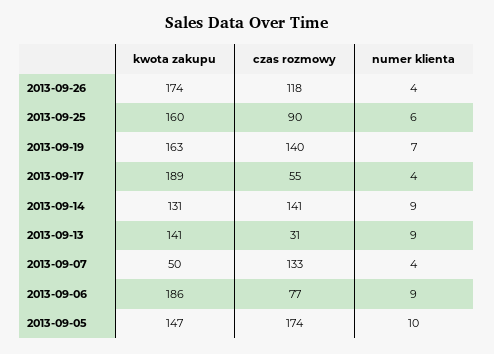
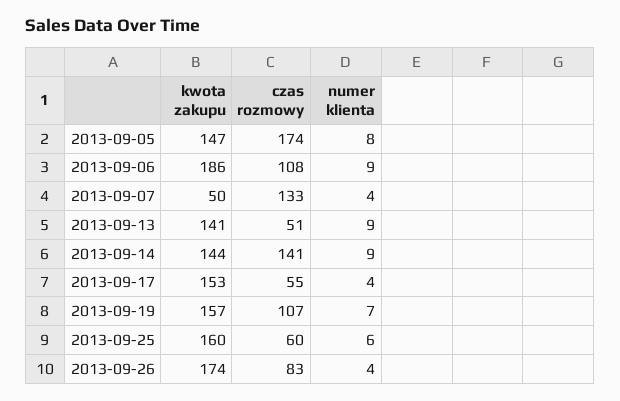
  {
    "kwota zakupu": {
      "2013-09-26": 174,
      "2013-09-25": 160,
-     "2013-09-19": 163,
+     "2013-09-19": 157,
-     "2013-09-17": 189,
+     "2013-09-17": 153,
-     "2013-09-14": 131,
+     "2013-09-14": 144,
      "2013-09-13": 141,
      "2013-09-07": 50,
      "2013-09-06": 186,
      "2013-09-05": 147
    },
    "czas rozmowy": {
-     "2013-09-26": 118,
+     "2013-09-26": 83,
-     "2013-09-25": 90,
+     "2013-09-25": 60,
-     "2013-09-19": 140,
+     "2013-09-19": 107,
      "2013-09-17": 55,
      "2013-09-14": 141,
-     "2013-09-13": 31,
+     "2013-09-13": 51,
      "2013-09-07": 133,
-     "2013-09-06": 77,
+     "2013-09-06": 108,
      "2013-09-05": 174
    },
    "numer klienta": {
      "2013-09-26": 4,
      "2013-09-25": 6,
      "2013-09-19": 7,
      "2013-09-17": 4,
      "2013-09-14": 9,
      "2013-09-13": 9,
      "2013-09-07": 4,
      "2013-09-06": 9,
-     "2013-09-05": 10
+     "2013-09-05": 8
    }
  }

